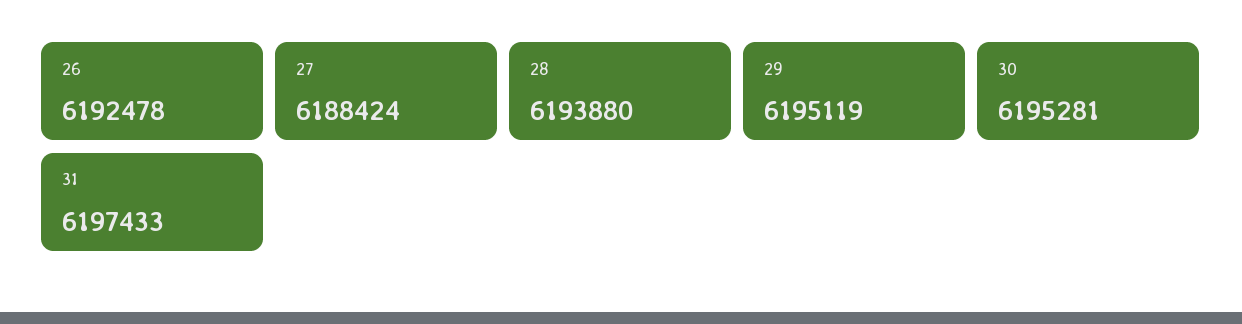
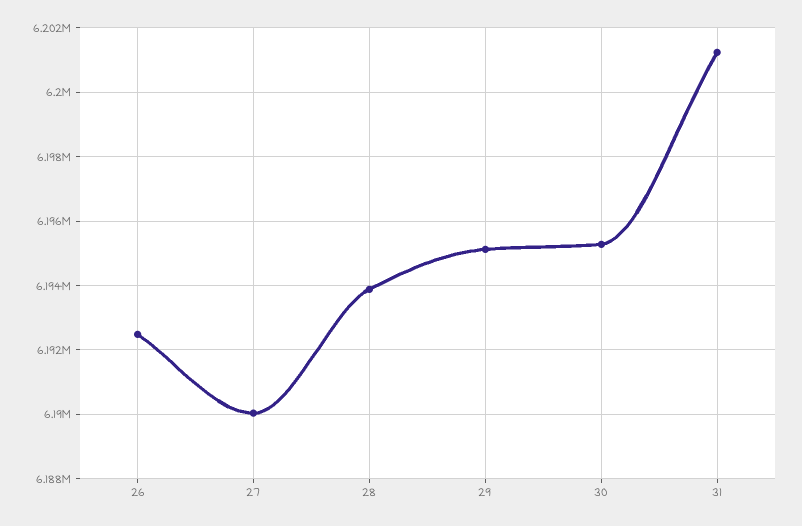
  {
    "26": 6192478,
-   "27": 6188424,
+   "27": 6190000,
    "28": 6193880,
    "29": 6195119,
    "30": 6195281,
-   "31": 6197433
+   "31": 6201200
  }

